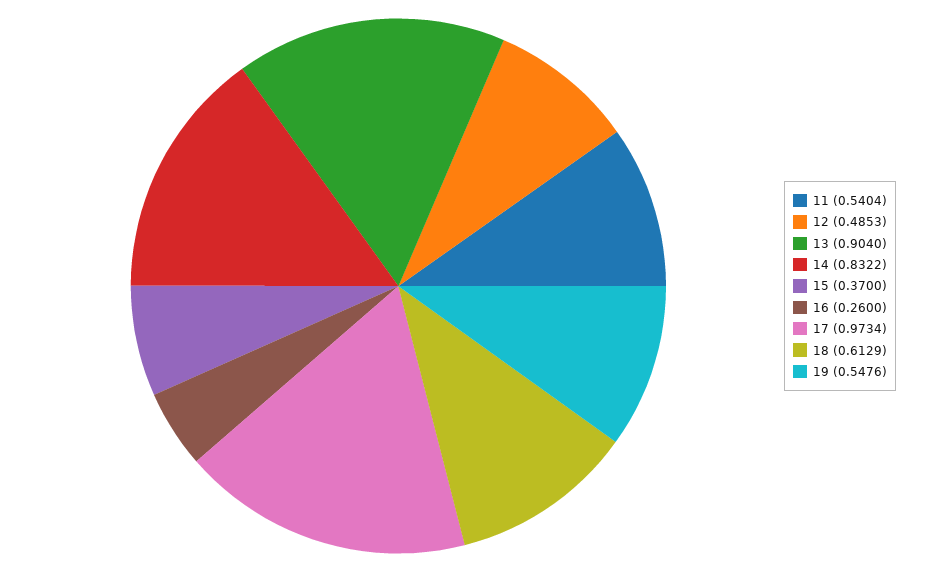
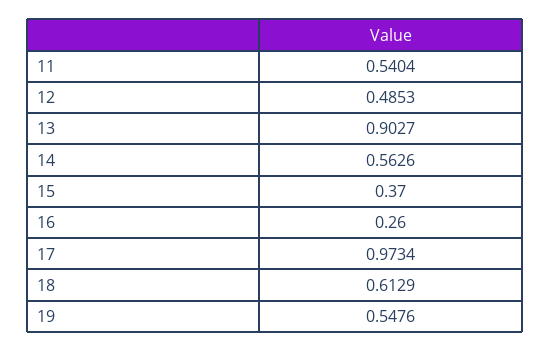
  {
    "11": 0.5404,
    "12": 0.4853,
-   "13": 0.904,
+   "13": 0.9027,
-   "14": 0.8322,
+   "14": 0.5626,
    "15": 0.37,
    "16": 0.26,
    "17": 0.9734,
    "18": 0.6129,
    "19": 0.5476
  }

